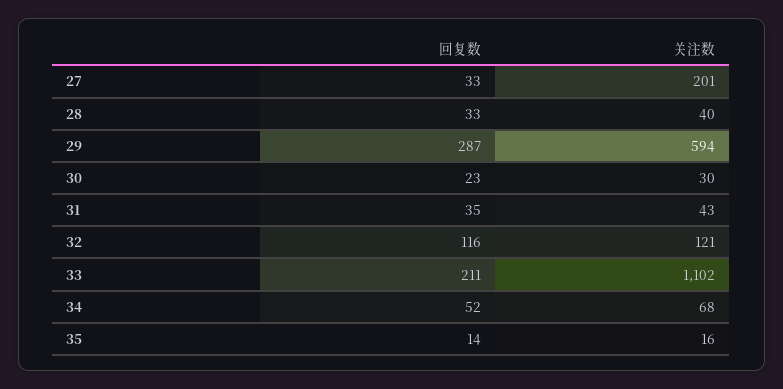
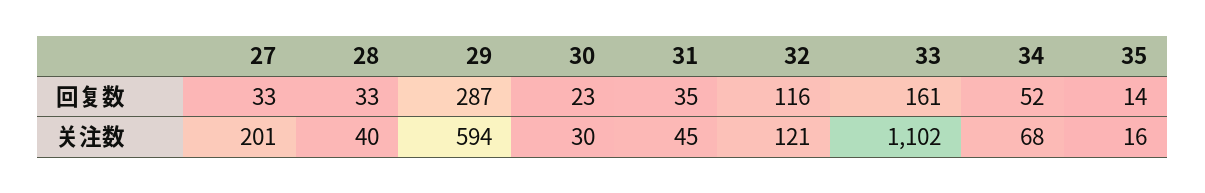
  {
    "回复数": {
      "27": 33,
      "28": 33,
      "29": 287,
      "30": 23,
      "31": 35,
      "32": 116,
-     "33": 211,
+     "33": 161,
      "34": 52,
      "35": 14
    },
    "关注数": {
      "27": 201,
      "28": 40,
      "29": 594,
      "30": 30,
-     "31": 43,
+     "31": 45,
      "32": 121,
      "33": 1102,
      "34": 68,
      "35": 16
    }
  }

